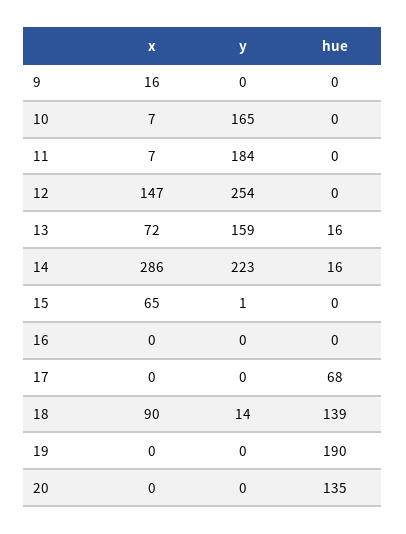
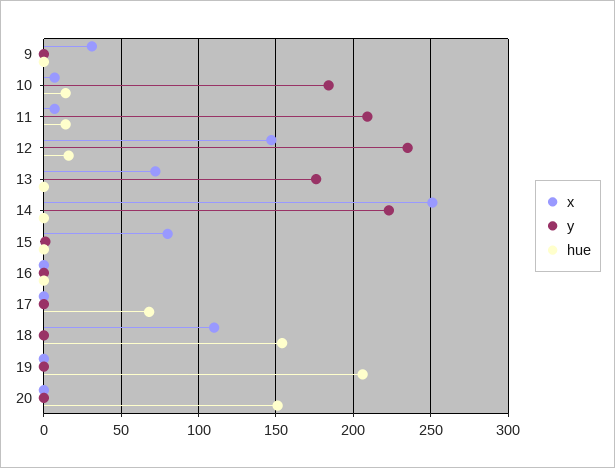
  {
    "x": {
-     "9": 16,
+     "9": 30,
      "10": 7,
      "11": 7,
      "12": 147,
      "13": 72,
-     "14": 286,
+     "14": 250,
-     "15": 65,
+     "15": 80,
      "16": 0,
      "17": 0,
-     "18": 90,
+     "18": 110,
      "19": 0,
      "20": 0
    },
    "y": {
      "9": 0,
-     "10": 165,
+     "10": 185,
-     "11": 184,
+     "11": 210,
-     "12": 254,
+     "12": 235,
-     "13": 159,
+     "13": 175,
      "14": 223,
      "15": 1,
      "16": 0,
      "17": 0,
-     "18": 14,
+     "18": 0,
      "19": 0,
      "20": 0
    },
    "hue": {
      "9": 0,
-     "10": 0,
+     "10": 15,
-     "11": 0,
+     "11": 15,
-     "12": 0,
+     "12": 15,
-     "13": 16,
+     "13": 0,
-     "14": 16,
+     "14": 0,
      "15": 0,
      "16": 0,
      "17": 68,
-     "18": 139,
+     "18": 155,
-     "19": 190,
+     "19": 205,
-     "20": 135
+     "20": 150
    }
  }

